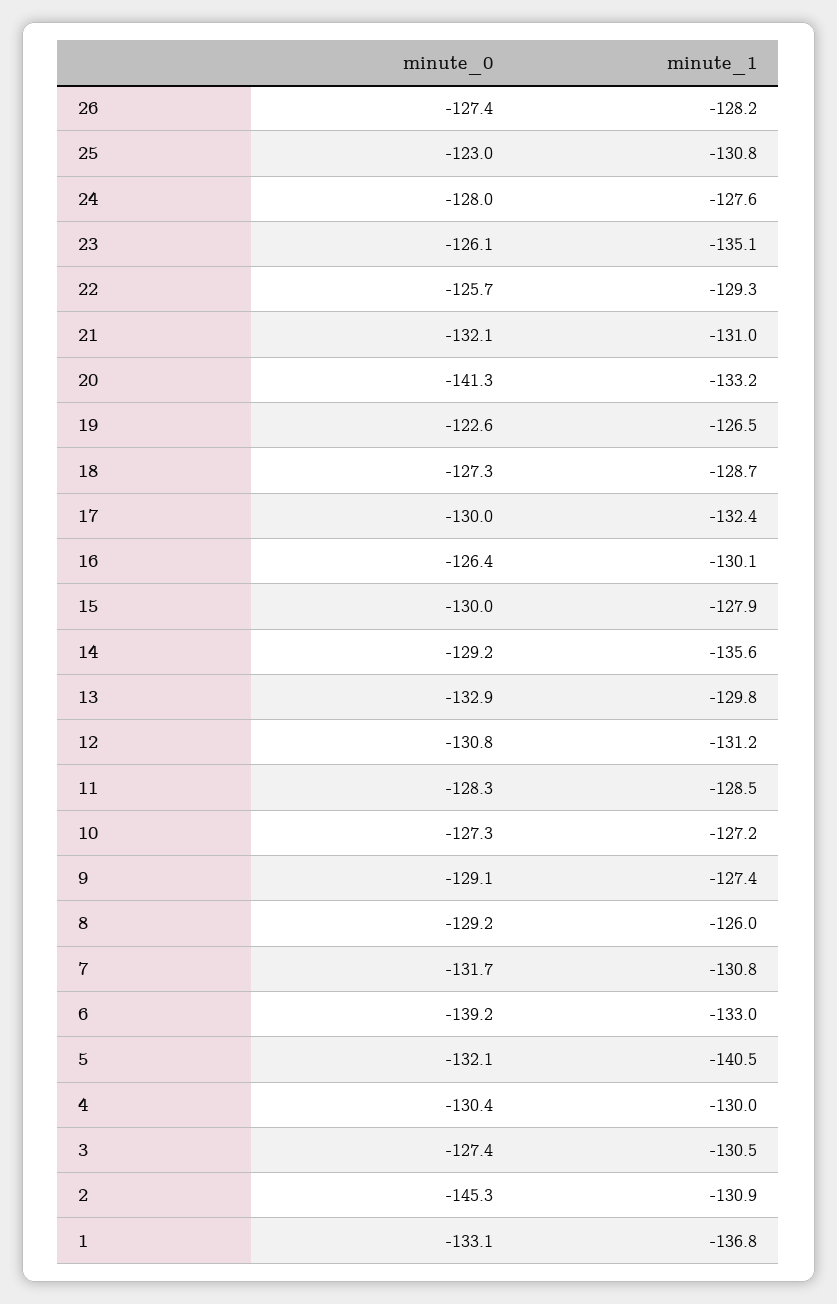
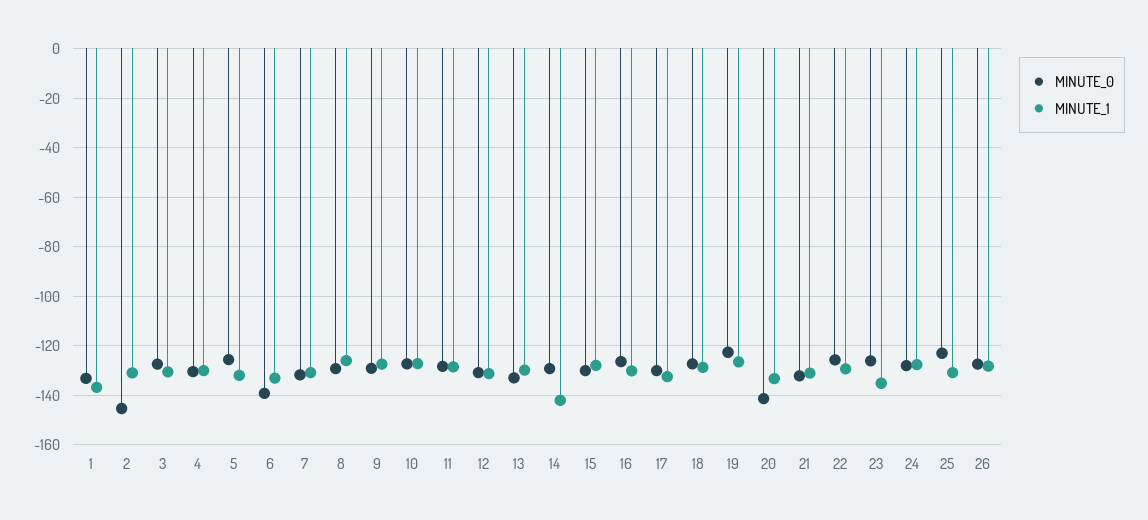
  {
    "minute_0": {
      "26": -127.4,
      "25": -123,
      "24": -128,
      "23": -126.1,
      "22": -125.7,
      "21": -132.1,
      "20": -141.3,
      "19": -122.6,
      "18": -127.3,
      "17": -130,
      "16": -126.4,
      "15": -130,
      "14": -129.2,
      "13": -132.9,
      "12": -130.8,
      "11": -128.3,
      "10": -127.3,
      "9": -129.1,
      "8": -129.2,
      "7": -131.7,
      "6": -139.2,
-     "5": -132.1,
+     "5": -125,
      "4": -130.4,
      "3": -127.4,
      "2": -145.3,
      "1": -133.1
    },
    "minute_1": {
      "26": -128.2,
      "25": -130.8,
      "24": -127.6,
      "23": -135.1,
      "22": -129.3,
      "21": -131,
      "20": -133.2,
      "19": -126.5,
      "18": -128.7,
      "17": -132.4,
      "16": -130.1,
      "15": -127.9,
-     "14": -135.6,
+     "14": -142.5,
      "13": -129.8,
      "12": -131.2,
      "11": -128.5,
      "10": -127.2,
      "9": -127.4,
      "8": -126,
      "7": -130.8,
      "6": -133,
-     "5": -140.5,
+     "5": -132.5,
      "4": -130,
      "3": -130.5,
      "2": -130.9,
      "1": -136.8
    }
  }

